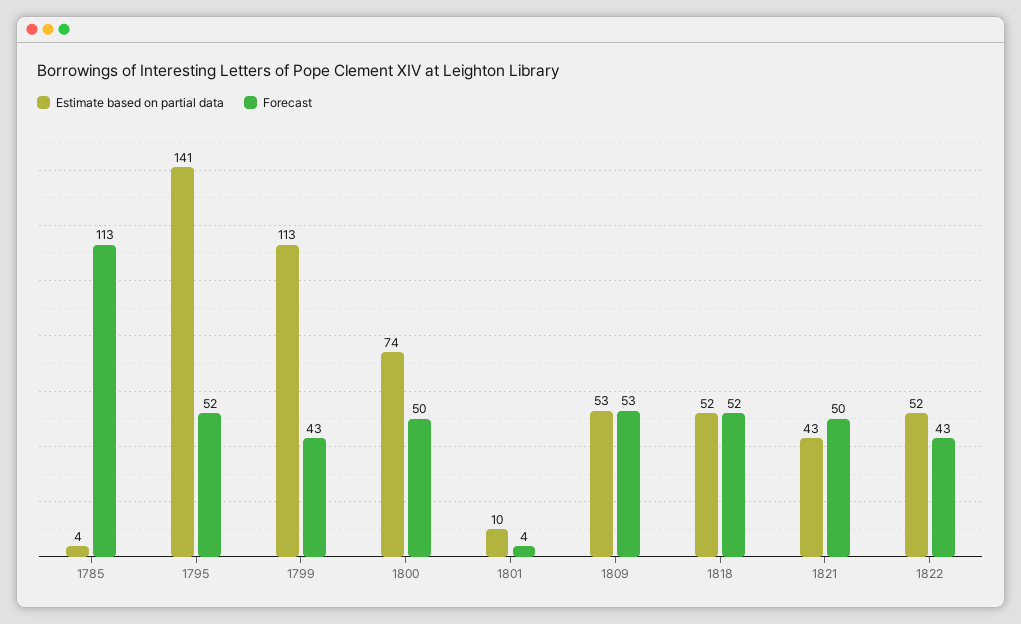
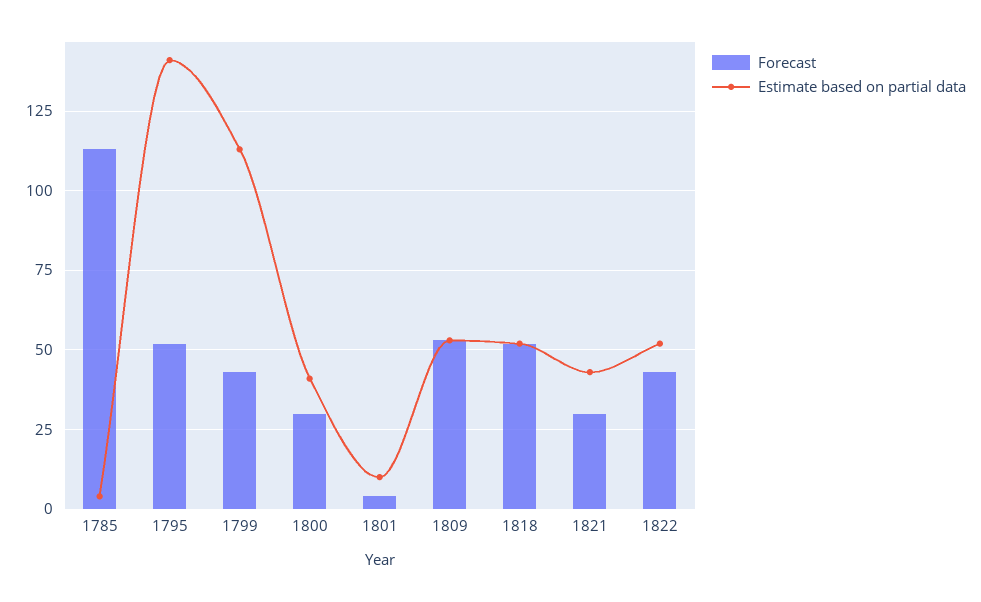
  {
    "Estimate based on partial data": {
      "1785": 4,
      "1795": 141,
      "1799": 113,
-     "1800": 74,
+     "1800": 40,
      "1801": 10,
      "1809": 53,
      "1818": 52,
      "1821": 43,
      "1822": 52
    },
    "Forecast": {
      "1785": 113,
      "1795": 52,
      "1799": 43,
-     "1800": 50,
+     "1800": 30,
      "1801": 4,
      "1809": 53,
      "1818": 52,
-     "1821": 50,
+     "1821": 30,
      "1822": 43
    }
  }

